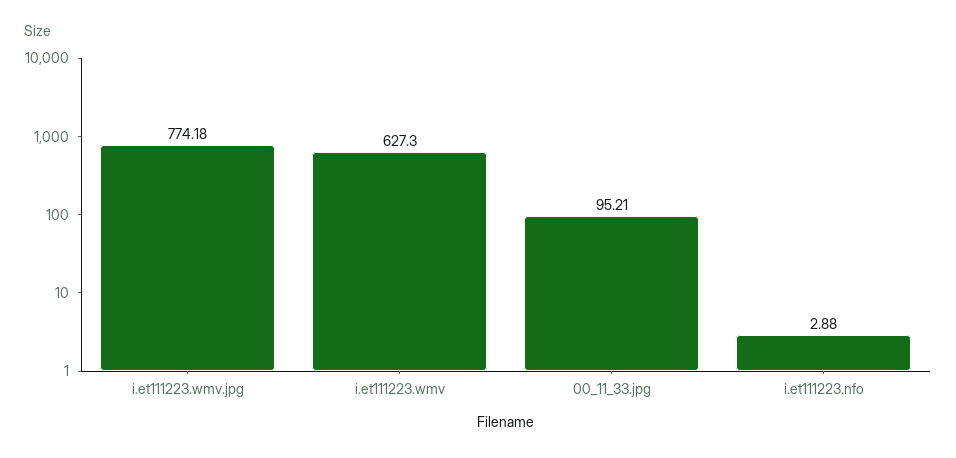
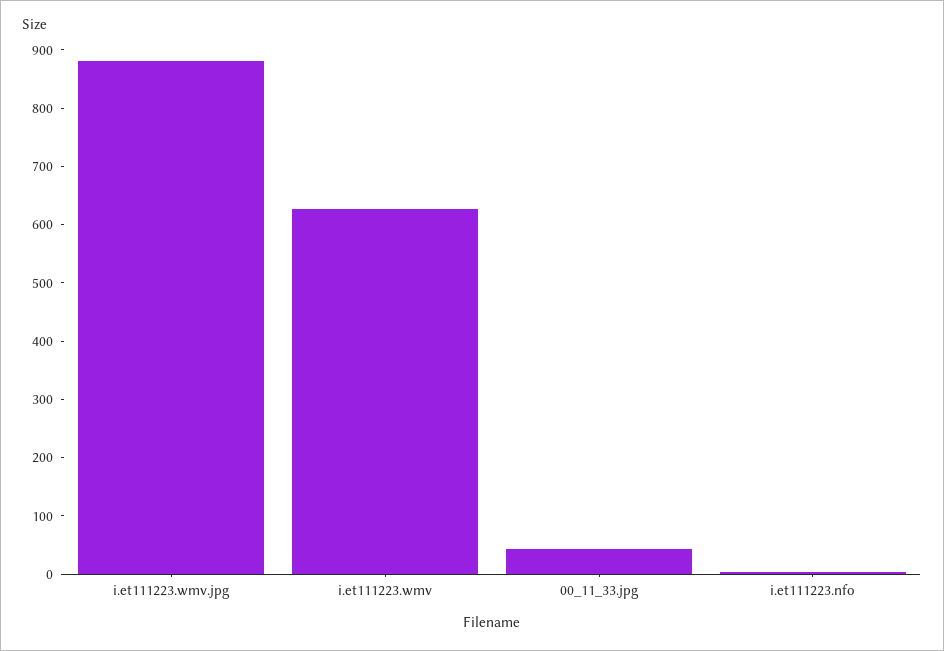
  {
-   "i.et111223.wmv.jpg": 774.18,
+   "i.et111223.wmv.jpg": 880,
    "i.et111223.wmv": 627.3,
-   "00_11_33.jpg": 95.21,
+   "00_11_33.jpg": 40,
    "i.et111223.nfo": 2.88
  }

